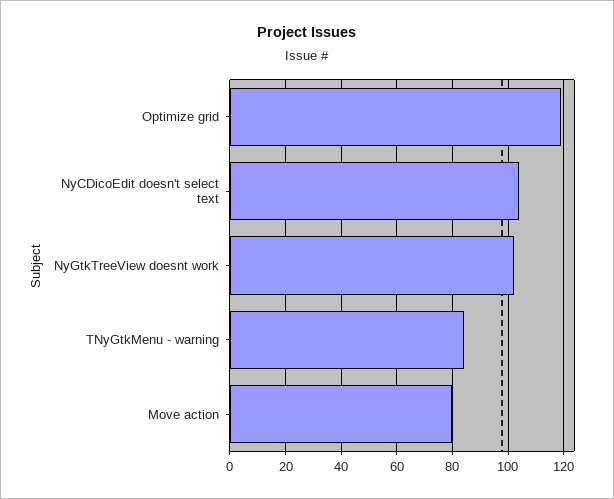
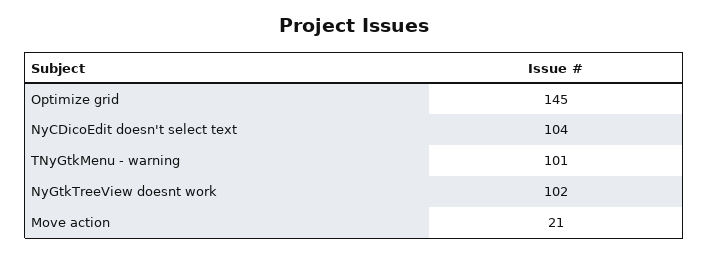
  {
-   "Optimize grid": 120,
+   "Optimize grid": 145,
    "NyCDicoEdit doesn't select text": 104,
    "NyGtkTreeView doesnt work": 102,
-   "TNyGtkMenu - warning": 85,
+   "TNyGtkMenu - warning": 101,
-   "Move action": 80
+   "Move action": 21
  }

